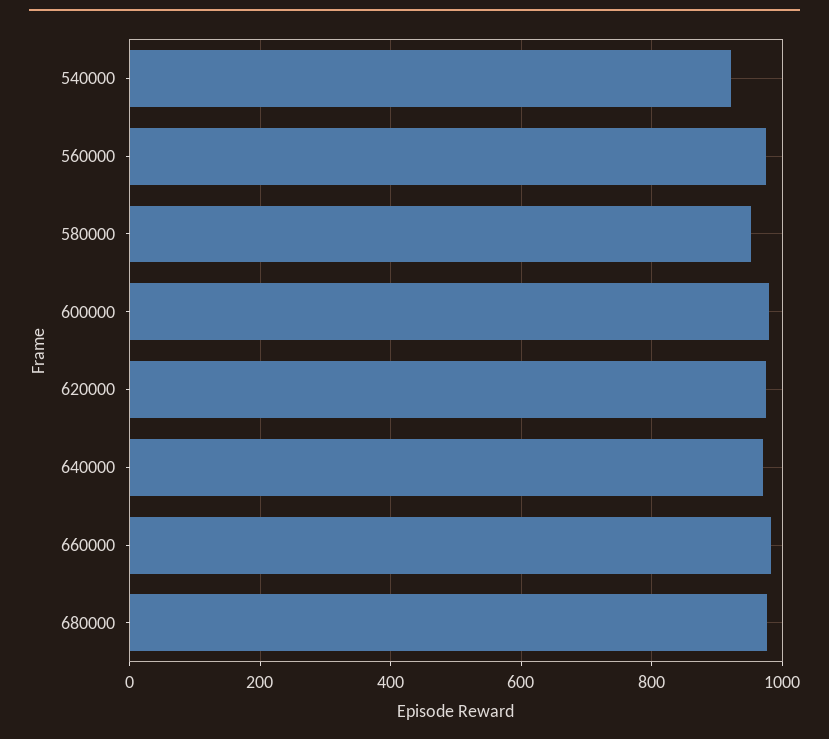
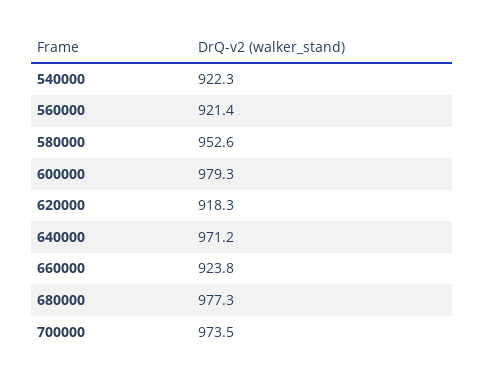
  {
    "540000": 922.3,
-   "560000": 980,
+   "560000": 921.4,
    "580000": 952.6,
    "600000": 979.3,
-   "620000": 980,
+   "620000": 918.3,
    "640000": 971.2,
-   "660000": 980,
+   "660000": 923.8,
-   "680000": 977.3
+   "680000": 977.3,
+   "700000": 973.5
  }

